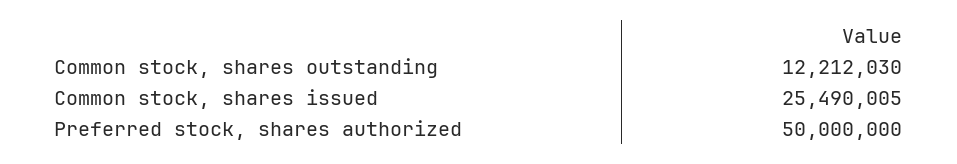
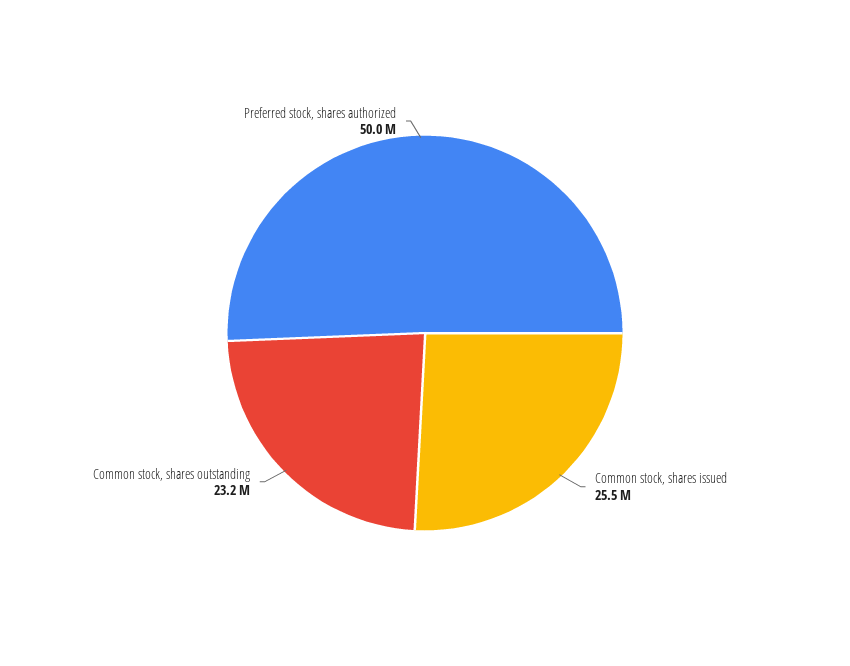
  {
-   "Common stock, shares outstanding": 12212030,
+   "Common stock, shares outstanding": 23200000,
    "Common stock, shares issued": 25490005,
    "Preferred stock, shares authorized": 50000000
  }

